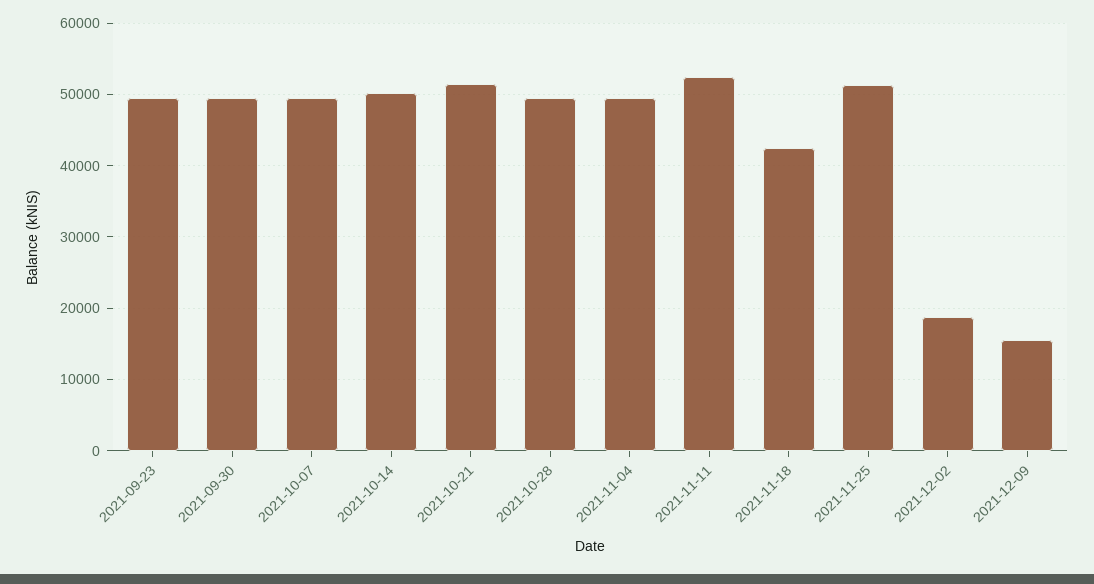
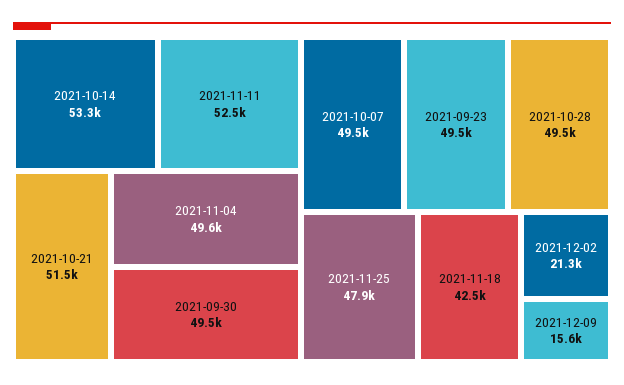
  {
    "2021-09-23": 49500,
    "2021-09-30": 49500,
    "2021-10-07": 49500,
-   "2021-10-14": 50000,
+   "2021-10-14": 53300,
    "2021-10-21": 51500,
    "2021-10-28": 49500,
    "2021-11-04": 49600,
    "2021-11-11": 52500,
    "2021-11-18": 42500,
-   "2021-11-25": 51000,
+   "2021-11-25": 47900,
-   "2021-12-02": 19000,
+   "2021-12-02": 21300,
    "2021-12-09": 15600
  }

